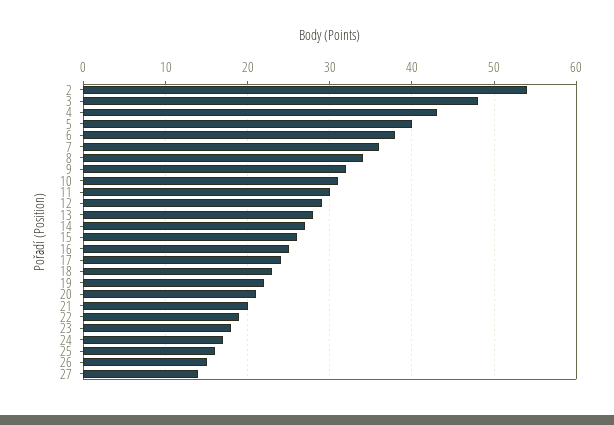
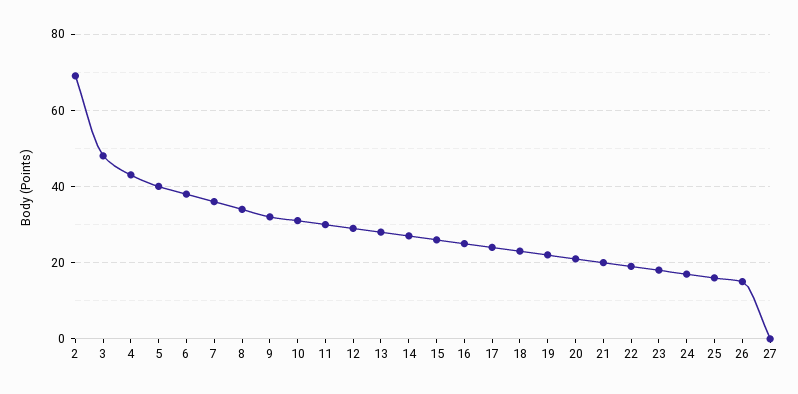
  {
-   "2": 54,
+   "2": 70,
    "3": 48,
    "4": 43,
    "5": 40,
    "6": 38,
    "7": 36,
    "8": 34,
    "9": 32,
    "10": 31,
    "11": 30,
    "12": 29,
    "13": 28,
    "14": 27,
    "15": 26,
    "16": 25,
    "17": 24,
    "18": 23,
    "19": 22,
    "20": 21,
    "21": 20,
    "22": 19,
    "23": 18,
    "24": 17,
    "25": 16,
    "26": 15,
-   "27": 14
+   "27": 0
  }

